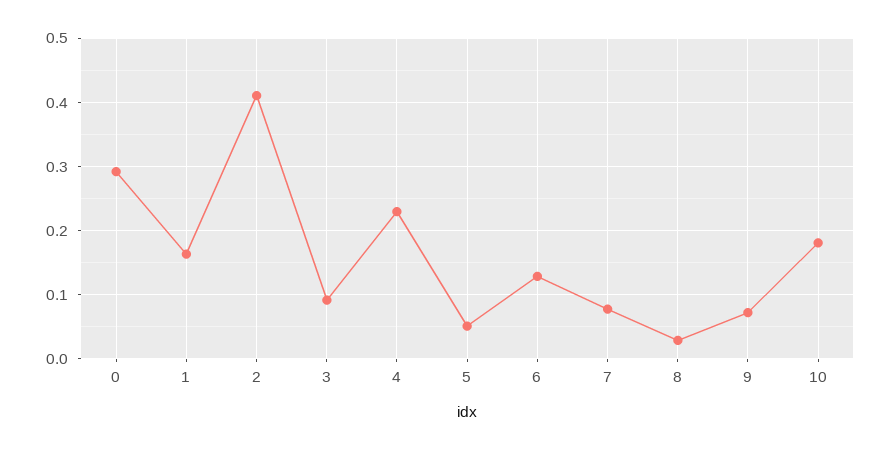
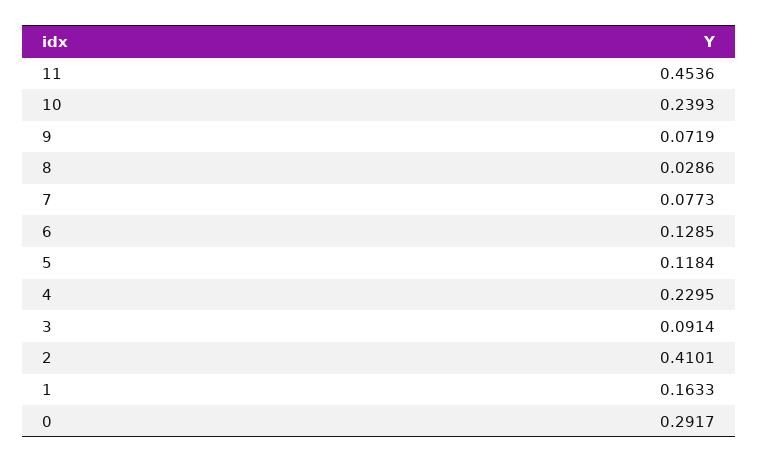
  {
    "0": 0.2917,
    "1": 0.1633,
    "2": 0.4101,
    "3": 0.0914,
    "4": 0.2295,
-   "5": 0.05,
+   "5": 0.1184,
    "6": 0.1285,
    "7": 0.0773,
    "8": 0.0286,
    "9": 0.0719,
-   "10": 0.18
+   "10": 0.2393,
+   "11": 0.4536
  }

